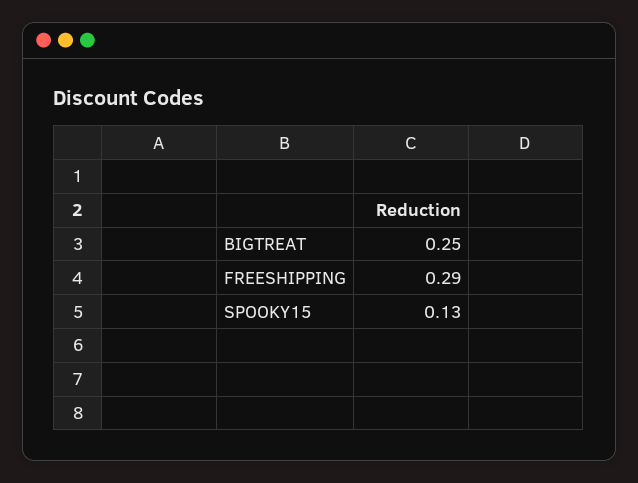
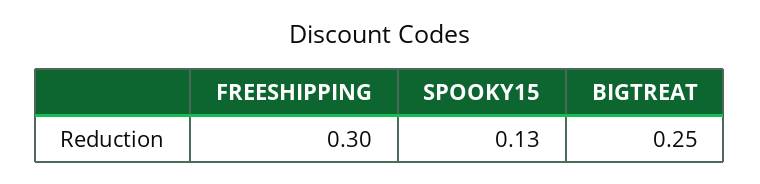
  {
    "BIGTREAT": 0.25,
-   "FREESHIPPING": 0.29,
+   "FREESHIPPING": 0.3,
    "SPOOKY15": 0.13
  }

